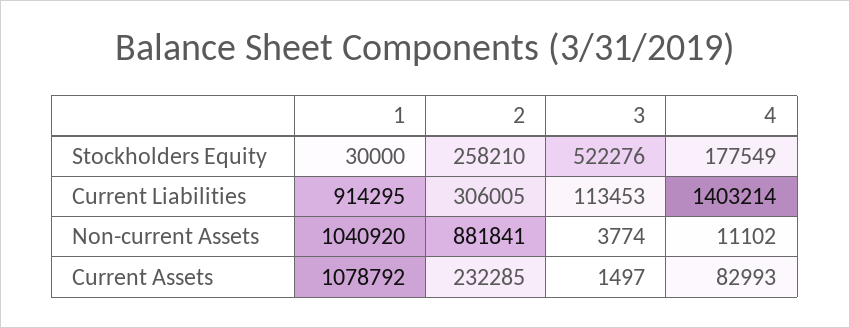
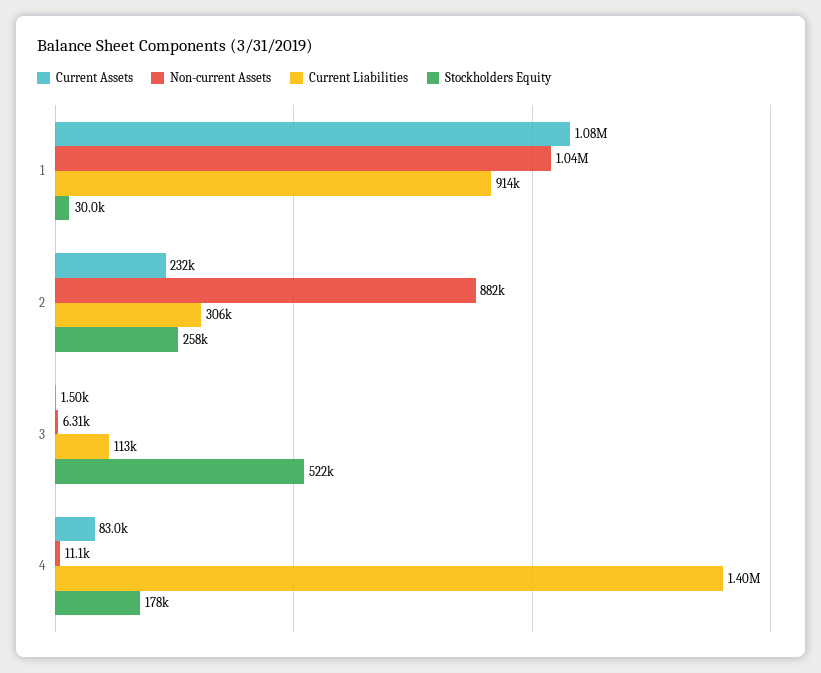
  {
    "Stockholders Equity": {
      "1": 30000,
      "2": 258210,
      "3": 522276,
      "4": 177549
    },
    "Current Liabilities": {
      "1": 914295,
      "2": 306005,
      "3": 113453,
      "4": 1403214
    },
    "Non-current Assets": {
      "1": 1040920,
      "2": 881841,
-     "3": 3774,
+     "3": 6310,
      "4": 11102
    },
    "Current Assets": {
      "1": 1078792,
      "2": 232285,
      "3": 1497,
      "4": 82993
    }
  }

